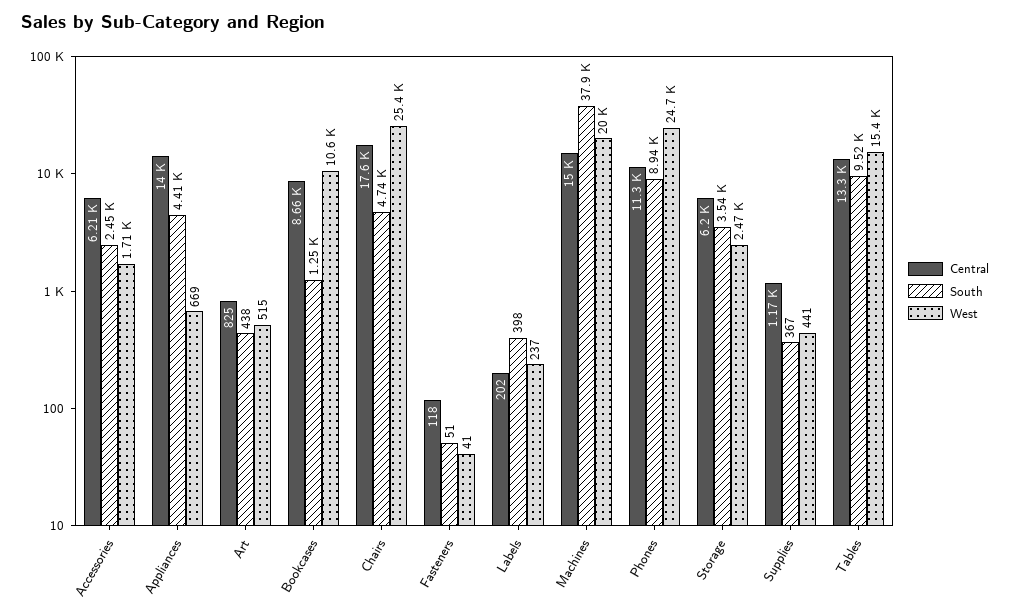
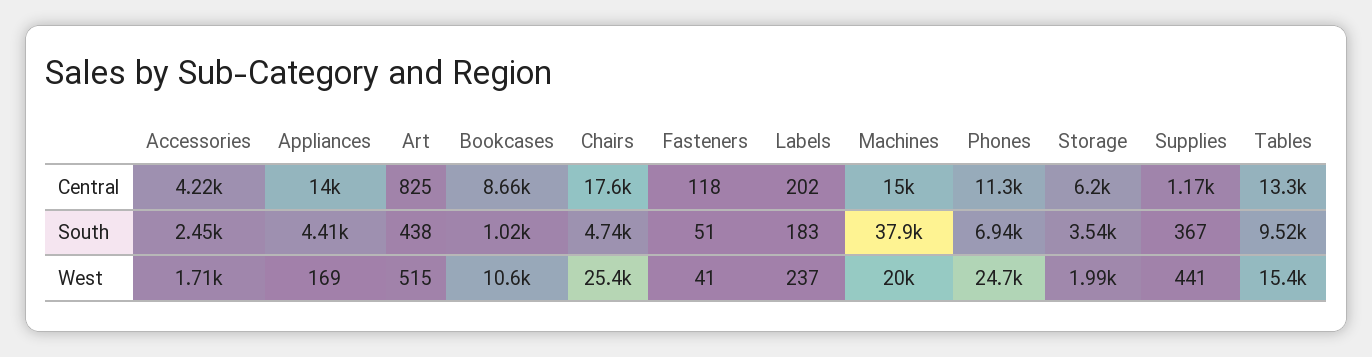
  {
    "Central": {
-     "Accessories": 6210,
+     "Accessories": 4220,
      "Appliances": 14000,
      "Art": 825,
      "Bookcases": 8660,
      "Chairs": 17600,
      "Fasteners": 118,
      "Labels": 202,
      "Machines": 15000,
      "Phones": 11300,
      "Storage": 6200,
      "Supplies": 1170,
      "Tables": 13300
    },
    "South": {
      "Accessories": 2450,
      "Appliances": 4410,
      "Art": 438,
-     "Bookcases": 1250,
+     "Bookcases": 1020,
      "Chairs": 4740,
      "Fasteners": 51,
-     "Labels": 398,
+     "Labels": 183,
      "Machines": 37900,
-     "Phones": 8940,
+     "Phones": 6940,
      "Storage": 3540,
      "Supplies": 367,
      "Tables": 9520
    },
    "West": {
      "Accessories": 1710,
-     "Appliances": 669,
+     "Appliances": 169,
      "Art": 515,
      "Bookcases": 10600,
      "Chairs": 25400,
      "Fasteners": 41,
      "Labels": 237,
      "Machines": 20000,
      "Phones": 24700,
-     "Storage": 2470,
+     "Storage": 1990,
      "Supplies": 441,
      "Tables": 15400
    }
  }

